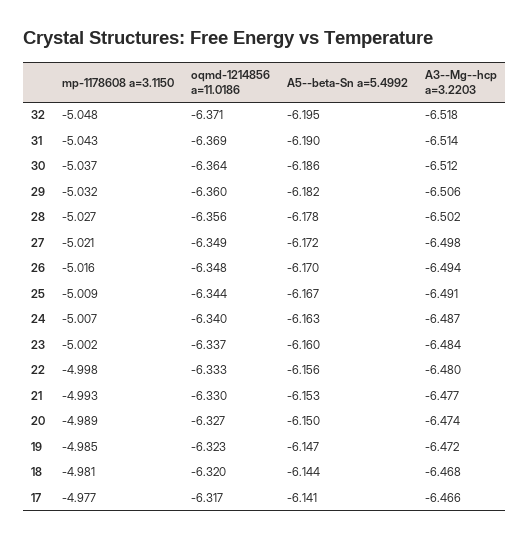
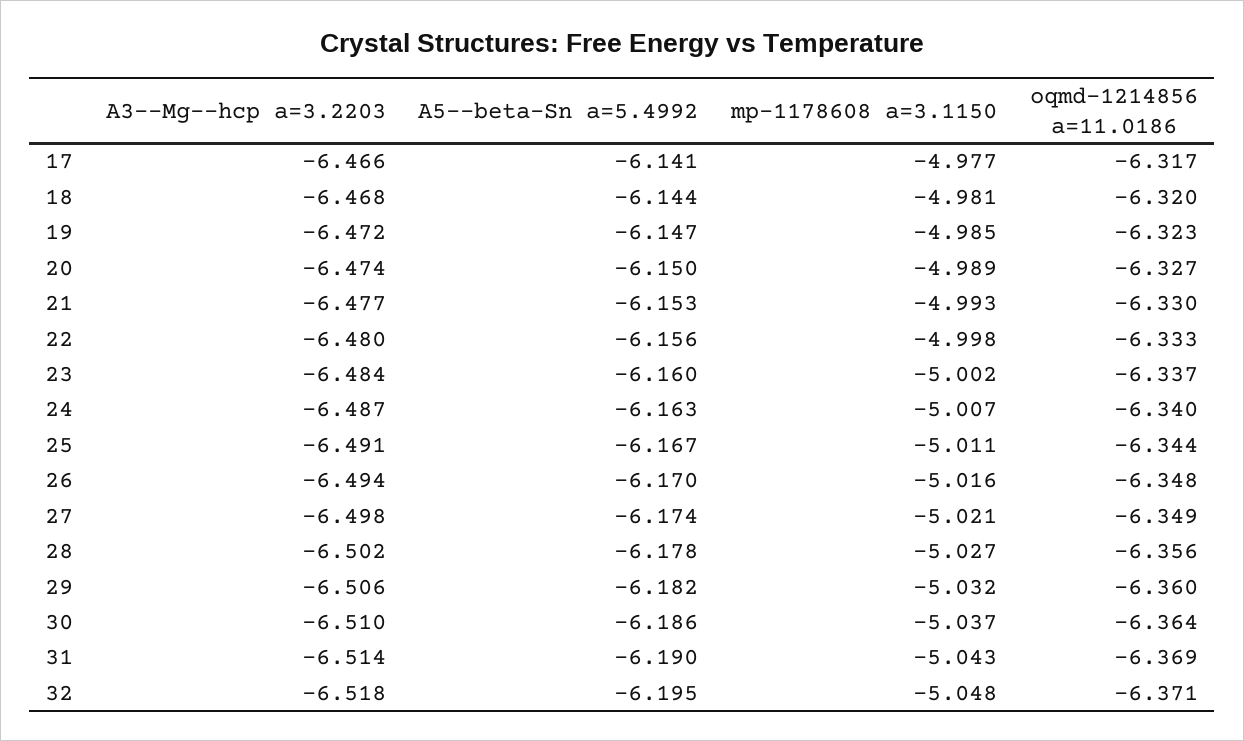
  {
    "mp-1178608 a=3.1150": {
      "32": -5.048,
      "31": -5.043,
      "30": -5.037,
      "29": -5.032,
      "28": -5.027,
      "27": -5.021,
      "26": -5.016,
-     "25": -5.009,
+     "25": -5.011,
      "24": -5.007,
      "23": -5.002,
      "22": -4.998,
      "21": -4.993,
      "20": -4.989,
      "19": -4.985,
      "18": -4.981,
      "17": -4.977
    },
    "oqmd-1214856 a=11.0186": {
      "32": -6.371,
      "31": -6.369,
      "30": -6.364,
      "29": -6.36,
      "28": -6.356,
      "27": -6.349,
      "26": -6.348,
      "25": -6.344,
      "24": -6.34,
      "23": -6.337,
      "22": -6.333,
      "21": -6.33,
      "20": -6.327,
      "19": -6.323,
      "18": -6.32,
      "17": -6.317
    },
    "A5--beta-Sn a=5.4992": {
      "32": -6.195,
      "31": -6.19,
      "30": -6.186,
      "29": -6.182,
      "28": -6.178,
-     "27": -6.172,
+     "27": -6.174,
      "26": -6.17,
      "25": -6.167,
      "24": -6.163,
      "23": -6.16,
      "22": -6.156,
      "21": -6.153,
      "20": -6.15,
      "19": -6.147,
      "18": -6.144,
      "17": -6.141
    },
    "A3--Mg--hcp a=3.2203": {
      "32": -6.518,
      "31": -6.514,
-     "30": -6.512,
+     "30": -6.51,
      "29": -6.506,
      "28": -6.502,
      "27": -6.498,
      "26": -6.494,
      "25": -6.491,
      "24": -6.487,
      "23": -6.484,
      "22": -6.48,
      "21": -6.477,
      "20": -6.474,
      "19": -6.472,
      "18": -6.468,
      "17": -6.466
    }
  }

